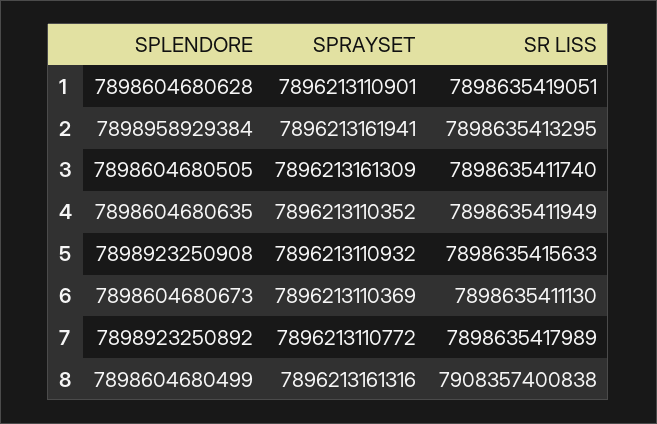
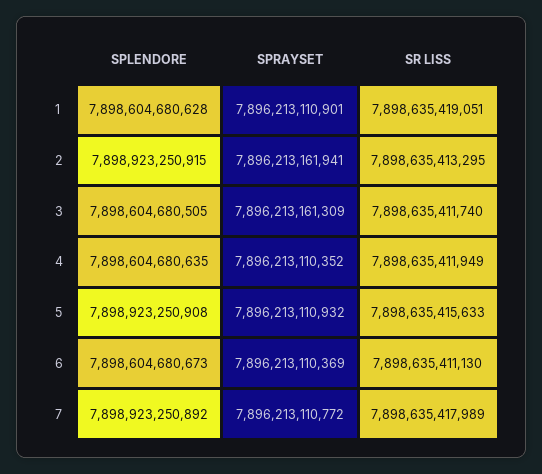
  {
    "SPLENDORE": {
      "1": 7898604680628,
-     "2": 7898958929384,
+     "2": 7898923250915,
      "3": 7898604680505,
      "4": 7898604680635,
      "5": 7898923250908,
      "6": 7898604680673,
-     "7": 7898923250892,
+     "7": 7898923250892
-     "8": 7898604680499
    },
    "SPRAYSET": {
      "1": 7896213110901,
      "2": 7896213161941,
      "3": 7896213161309,
      "4": 7896213110352,
      "5": 7896213110932,
      "6": 7896213110369,
-     "7": 7896213110772,
+     "7": 7896213110772
-     "8": 7896213161316
    },
    "SR LISS": {
      "1": 7898635419051,
      "2": 7898635413295,
      "3": 7898635411740,
      "4": 7898635411949,
      "5": 7898635415633,
      "6": 7898635411130,
-     "7": 7898635417989,
+     "7": 7898635417989
-     "8": 7908357400838
    }
  }

